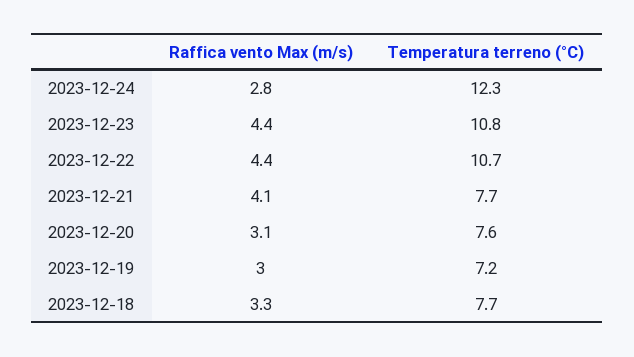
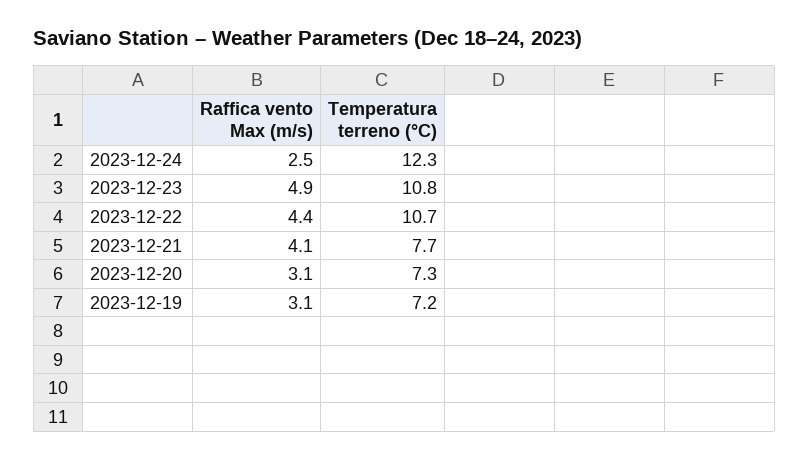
  {
    "Raffica vento Max (m/s)": {
-     "2023-12-24": 2.8,
+     "2023-12-24": 2.5,
-     "2023-12-23": 4.4,
+     "2023-12-23": 4.9,
      "2023-12-22": 4.4,
      "2023-12-21": 4.1,
      "2023-12-20": 3.1,
-     "2023-12-19": 3,
+     "2023-12-19": 3.1
-     "2023-12-18": 3.3
    },
    "Temperatura terreno (°C)": {
      "2023-12-24": 12.3,
      "2023-12-23": 10.8,
      "2023-12-22": 10.7,
      "2023-12-21": 7.7,
-     "2023-12-20": 7.6,
+     "2023-12-20": 7.3,
-     "2023-12-19": 7.2,
+     "2023-12-19": 7.2
-     "2023-12-18": 7.7
    }
  }

